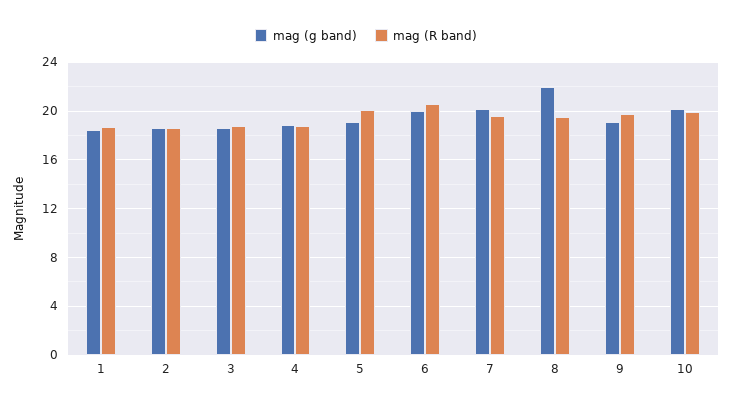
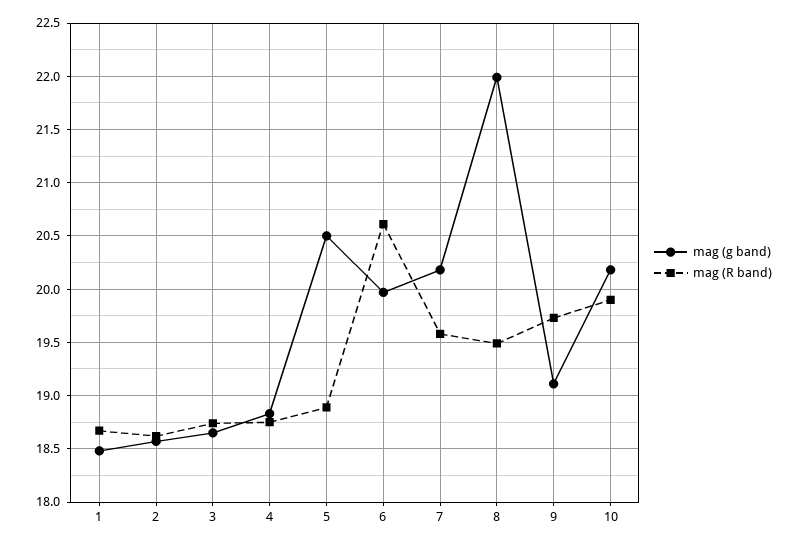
  {
    "mag (g band)": {
      "1": 18.5,
      "2": 18.6,
      "3": 18.7,
      "4": 18.8,
-     "5": 19,
+     "5": 20.5,
      "6": 20,
      "7": 20.2,
      "8": 22,
      "9": 19.1,
      "10": 20.2
    },
    "mag (R band)": {
      "1": 18.7,
      "2": 18.6,
      "3": 18.7,
      "4": 18.8,
-     "5": 20,
+     "5": 18.9,
      "6": 20.6,
      "7": 19.6,
      "8": 19.5,
      "9": 19.7,
      "10": 19.9
    }
  }

